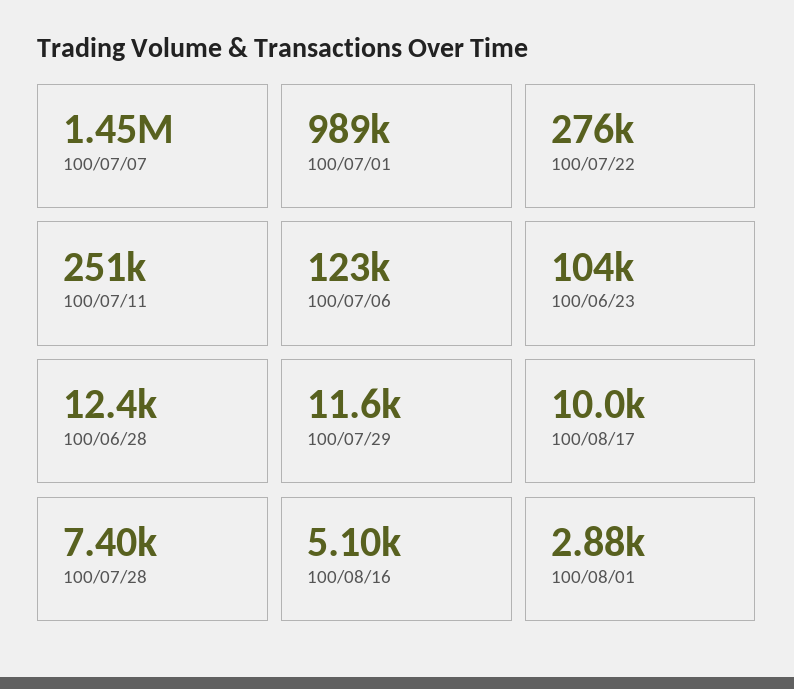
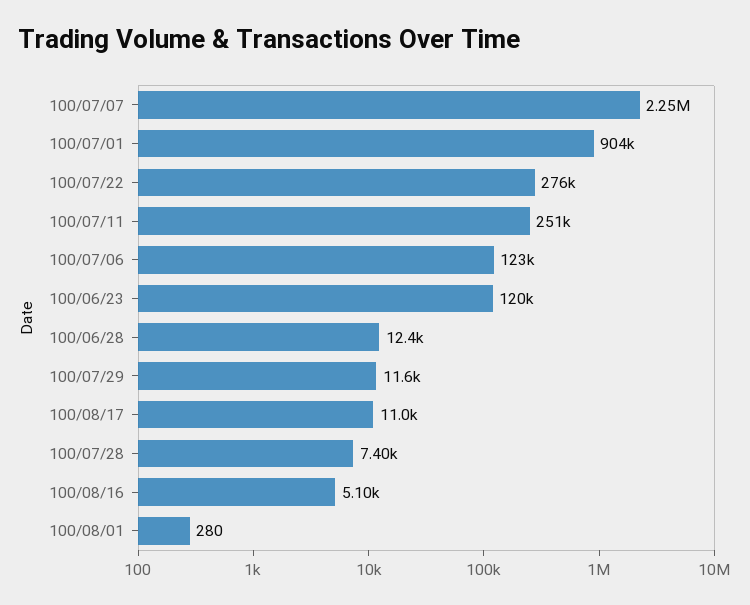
  {
-   "100/07/07": 1450000,
+   "100/07/07": 2250000,
-   "100/07/01": 989000,
+   "100/07/01": 904000,
    "100/07/22": 276000,
    "100/07/11": 251000,
    "100/07/06": 123000,
-   "100/06/23": 104000,
+   "100/06/23": 120000,
    "100/06/28": 12400,
    "100/07/29": 11600,
-   "100/08/17": 10000,
+   "100/08/17": 11000,
    "100/07/28": 7400,
    "100/08/16": 5100,
-   "100/08/01": 2880
+   "100/08/01": 280
  }

